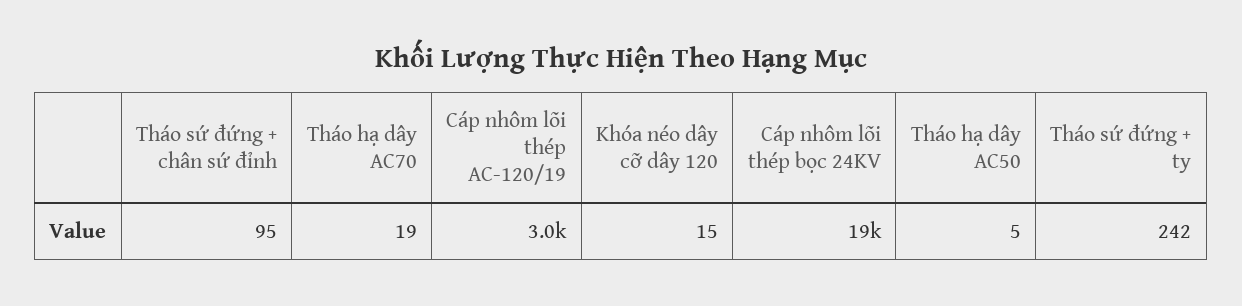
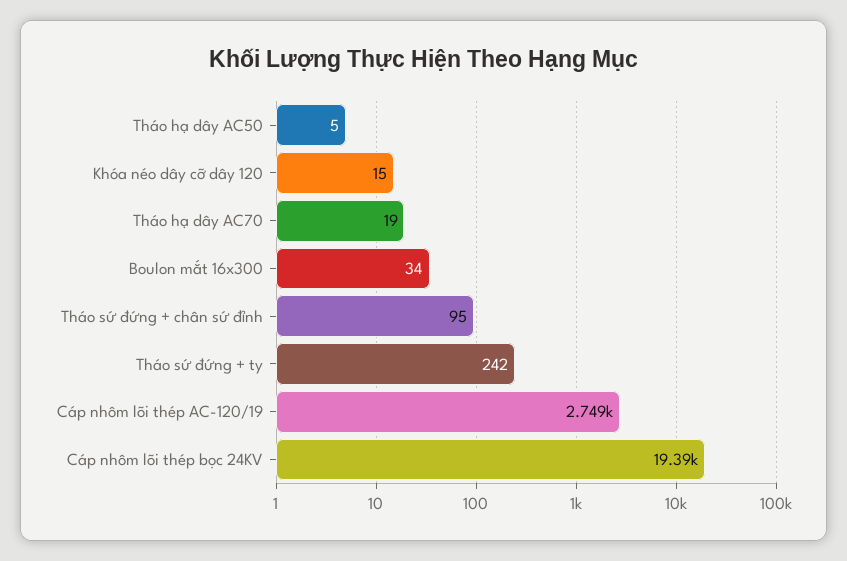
  {
    "Tháo sứ đứng + chân sứ đỉnh": 95,
    "Tháo hạ dây AC70": 19,
-   "Cáp nhôm lõi thép AC-120/19": 3000,
+   "Cáp nhôm lõi thép AC-120/19": 2749,
    "Khóa néo dây cỡ dây 120": 15,
    "Cáp nhôm lõi thép bọc 24KV": 19390,
    "Tháo hạ dây AC50": 5,
-   "Tháo sứ đứng + ty": 242
+   "Tháo sứ đứng + ty": 242,
+   "Boulon mắt 16x300": 34
  }

